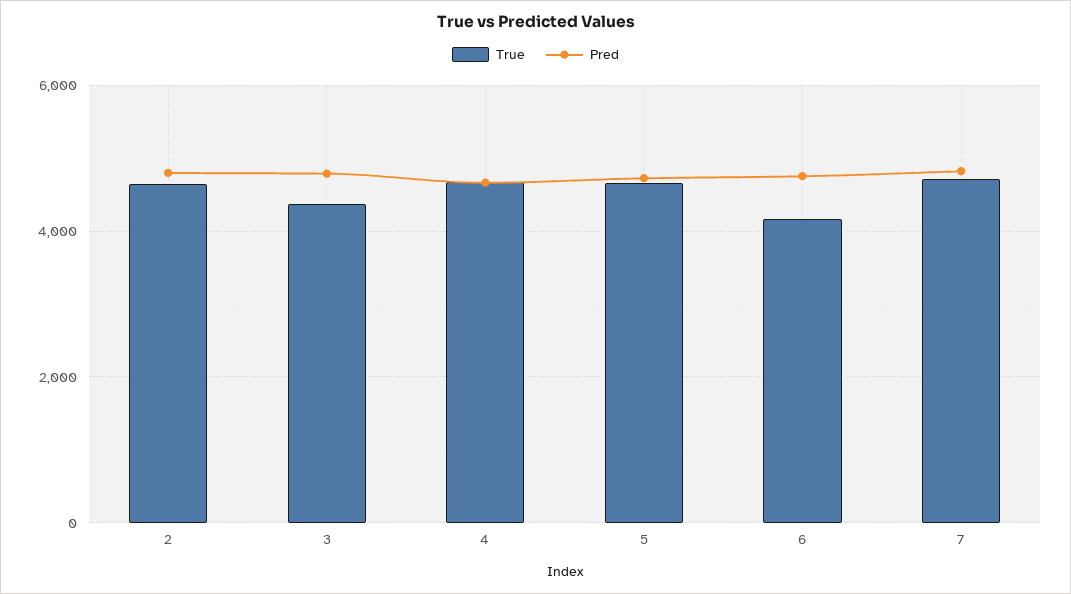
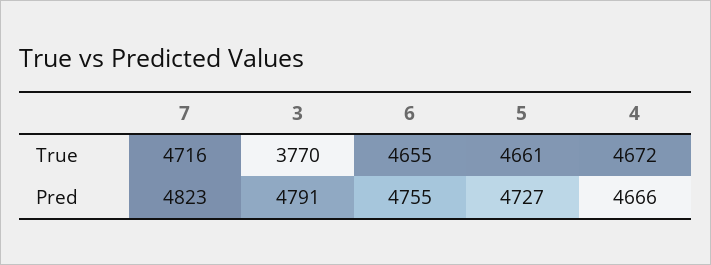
  {
    "True": {
-     "2": 4600,
-     "3": 4400,
+     "3": 3770,
      "4": 4672,
      "5": 4661,
-     "6": 4200,
+     "6": 4655,
      "7": 4716
    },
    "Pred": {
-     "2": 4800,
      "3": 4791,
      "4": 4666,
      "5": 4727,
      "6": 4755,
      "7": 4823
    }
  }

